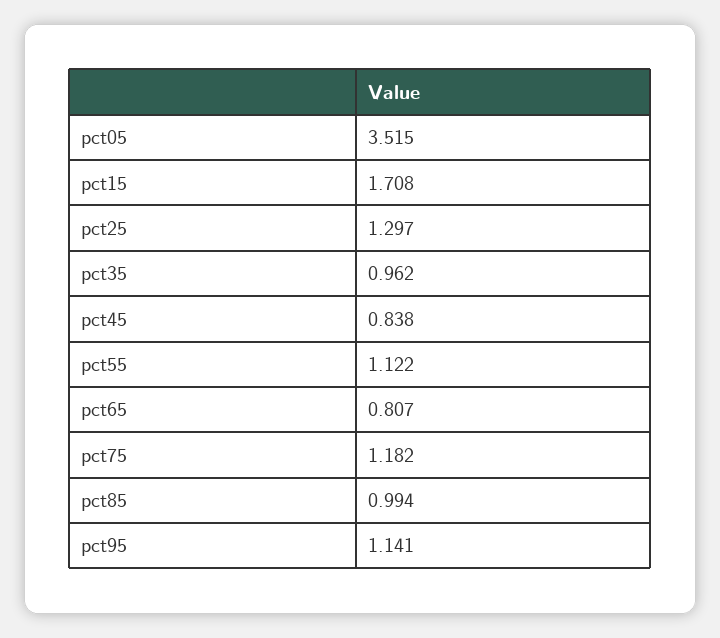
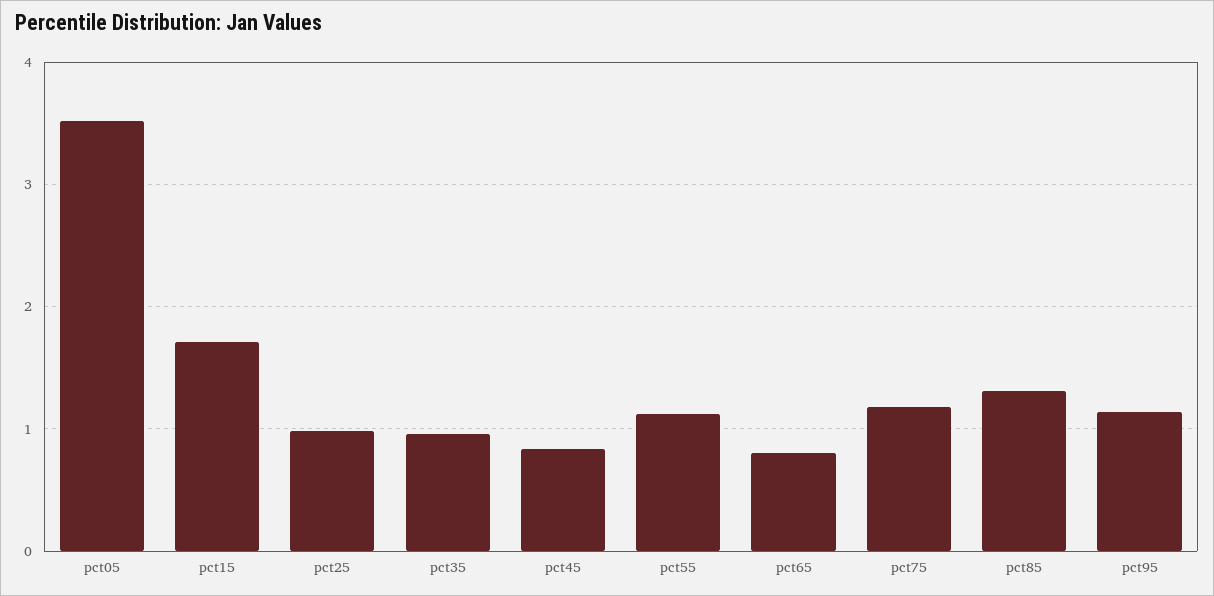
  {
    "pct05": 3.515,
    "pct15": 1.708,
-   "pct25": 1.297,
+   "pct25": 1,
    "pct35": 0.962,
    "pct45": 0.838,
    "pct55": 1.122,
    "pct65": 0.807,
    "pct75": 1.182,
-   "pct85": 0.994,
+   "pct85": 1.3,
    "pct95": 1.141
  }

